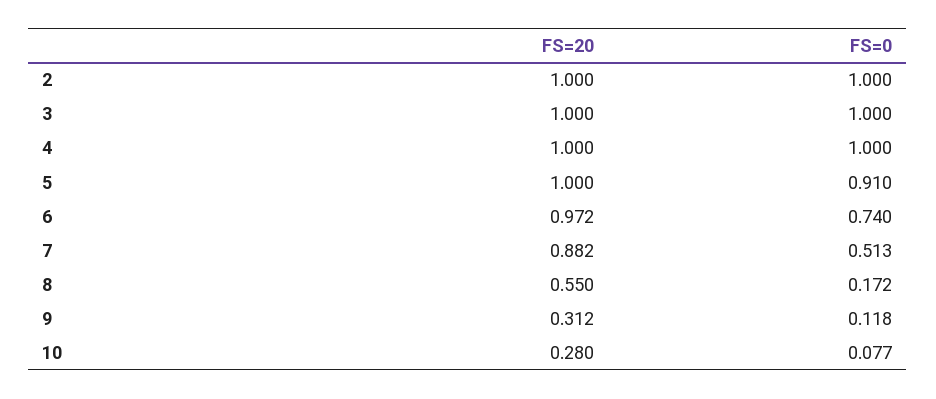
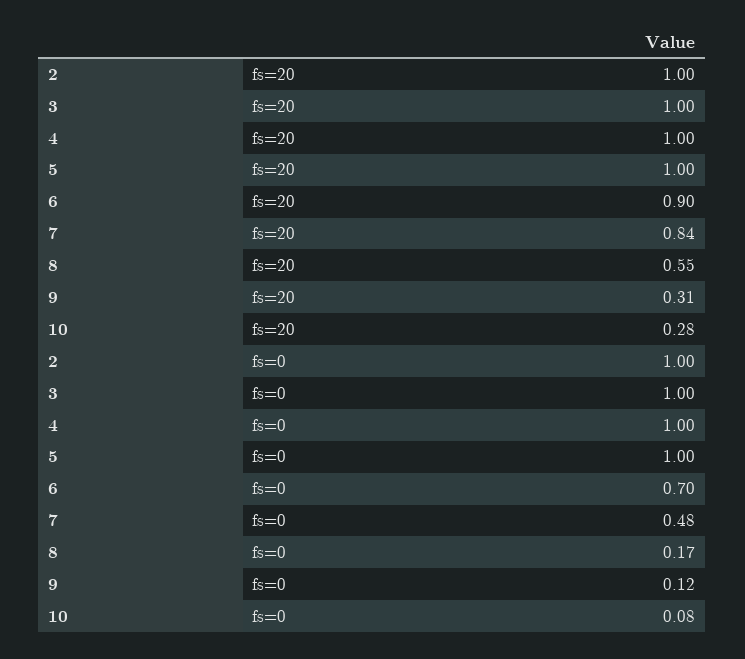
  {
    "FS=20": {
      "2": 1,
      "3": 1,
      "4": 1,
      "5": 1,
-     "6": 0.972,
+     "6": 0.9,
-     "7": 0.882,
+     "7": 0.84,
      "8": 0.55,
      "9": 0.312,
      "10": 0.28
    },
    "FS=0": {
      "2": 1,
      "3": 1,
      "4": 1,
-     "5": 0.91,
+     "5": 1,
-     "6": 0.74,
+     "6": 0.7,
-     "7": 0.513,
+     "7": 0.48,
      "8": 0.172,
      "9": 0.118,
      "10": 0.077
    }
  }

